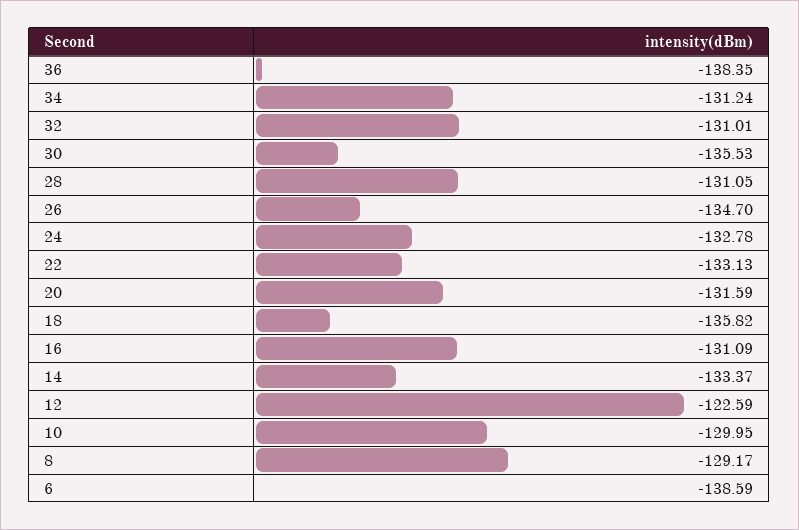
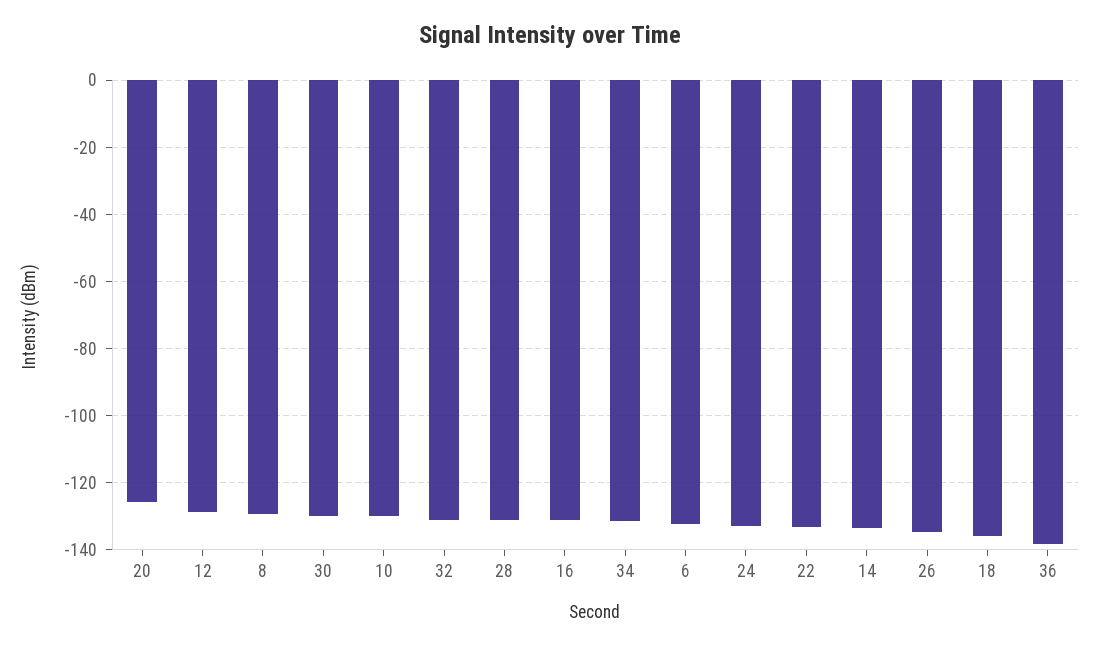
  {
    "36": -138.35,
    "34": -131.24,
    "32": -131.01,
-   "30": -135.53,
+   "30": -130,
    "28": -131.05,
    "26": -134.7,
    "24": -132.78,
    "22": -133.13,
-   "20": -131.59,
+   "20": -126,
    "18": -135.82,
    "16": -131.09,
    "14": -133.37,
-   "12": -122.59,
+   "12": -128,
    "10": -129.95,
    "8": -129.17,
-   "6": -138.59
+   "6": -132
  }

